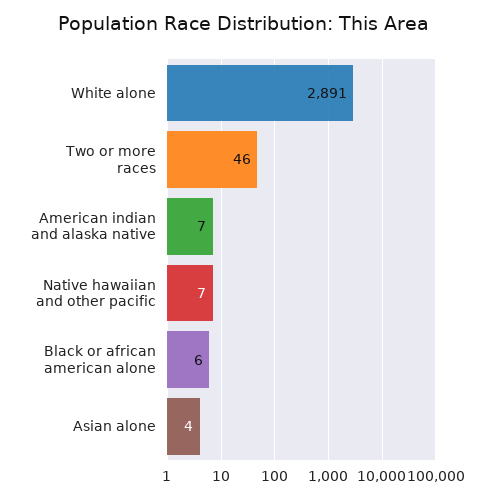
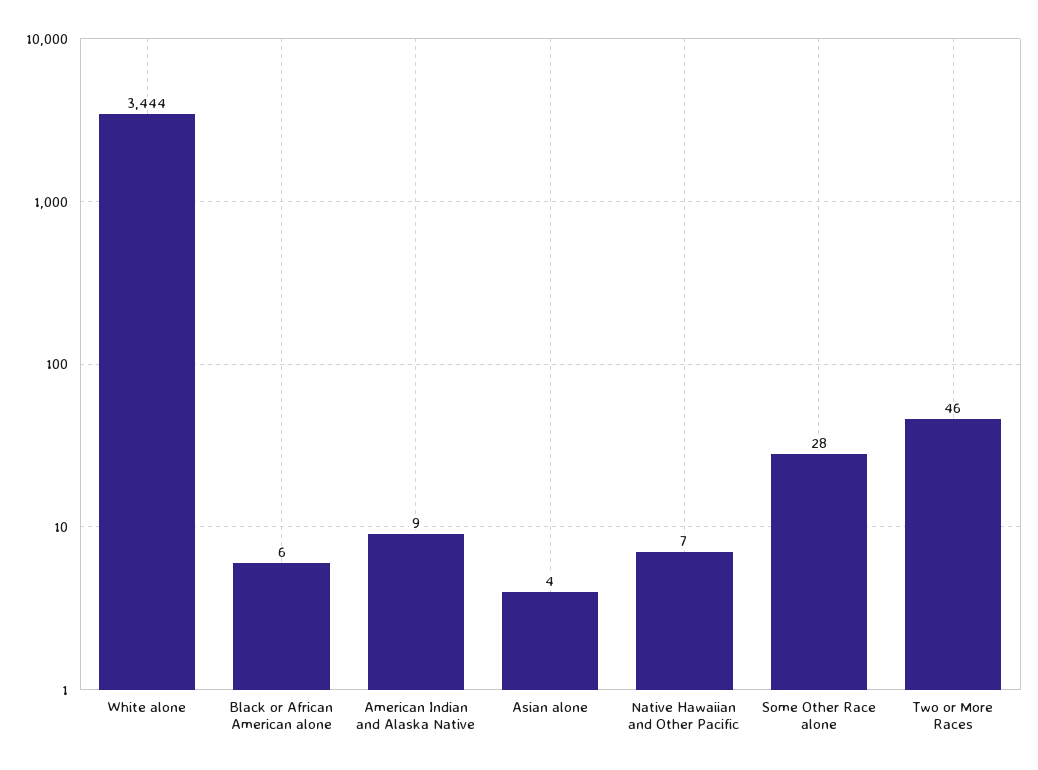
  {
-   "White alone": 2891,
+   "White alone": 3444,
    "Two or more races": 46,
-   "American indian and alaska native": 7,
+   "American indian and alaska native": 9,
    "Native hawaiian and other pacific": 7,
    "Black or african american alone": 6,
-   "Asian alone": 4
+   "Asian alone": 4,
+   "Some Other Race alone": 28
  }

